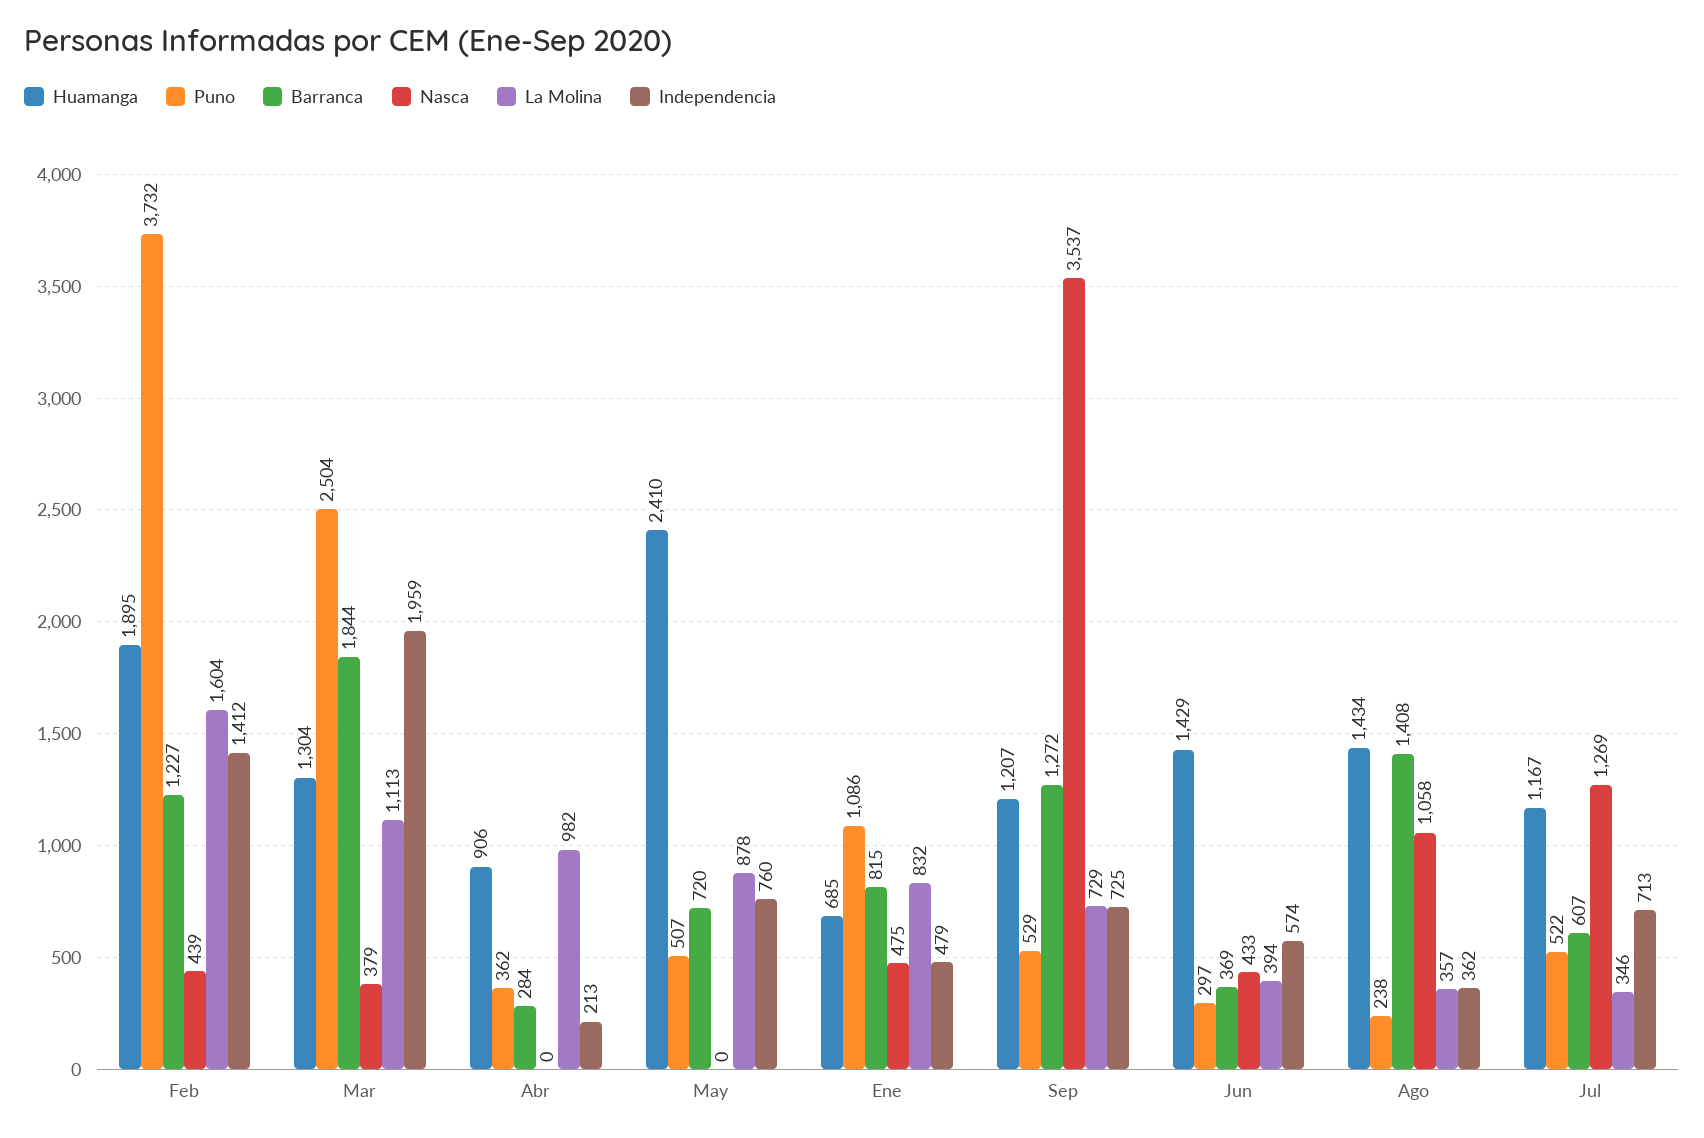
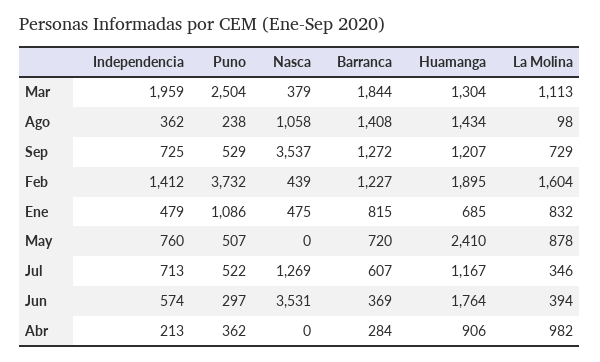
  {
    "Huamanga": {
      "Feb": 1895,
      "Mar": 1304,
      "Abr": 906,
      "May": 2410,
      "Ene": 685,
      "Sep": 1207,
-     "Jun": 1429,
+     "Jun": 1764,
      "Ago": 1434,
      "Jul": 1167
    },
    "Puno": {
      "Feb": 3732,
      "Mar": 2504,
      "Abr": 362,
      "May": 507,
      "Ene": 1086,
      "Sep": 529,
      "Jun": 297,
      "Ago": 238,
      "Jul": 522
    },
    "Barranca": {
      "Feb": 1227,
      "Mar": 1844,
      "Abr": 284,
      "May": 720,
      "Ene": 815,
      "Sep": 1272,
      "Jun": 369,
      "Ago": 1408,
      "Jul": 607
    },
    "Nasca": {
      "Feb": 439,
      "Mar": 379,
      "Abr": 0,
      "May": 0,
      "Ene": 475,
      "Sep": 3537,
-     "Jun": 433,
+     "Jun": 3531,
      "Ago": 1058,
      "Jul": 1269
    },
    "La Molina": {
      "Feb": 1604,
      "Mar": 1113,
      "Abr": 982,
      "May": 878,
      "Ene": 832,
      "Sep": 729,
      "Jun": 394,
-     "Ago": 357,
+     "Ago": 98,
      "Jul": 346
    },
    "Independencia": {
      "Feb": 1412,
      "Mar": 1959,
      "Abr": 213,
      "May": 760,
      "Ene": 479,
      "Sep": 725,
      "Jun": 574,
      "Ago": 362,
      "Jul": 713
    }
  }

